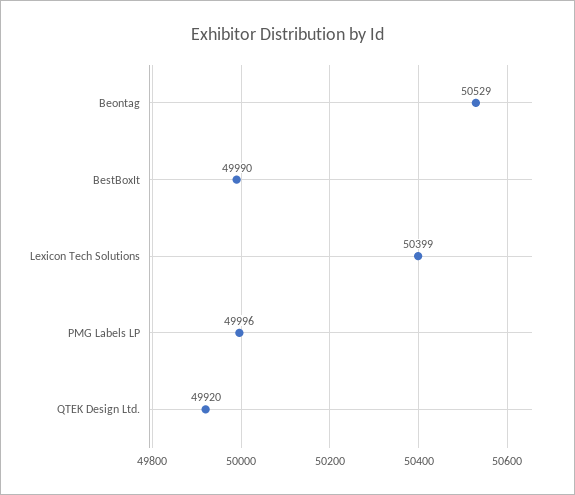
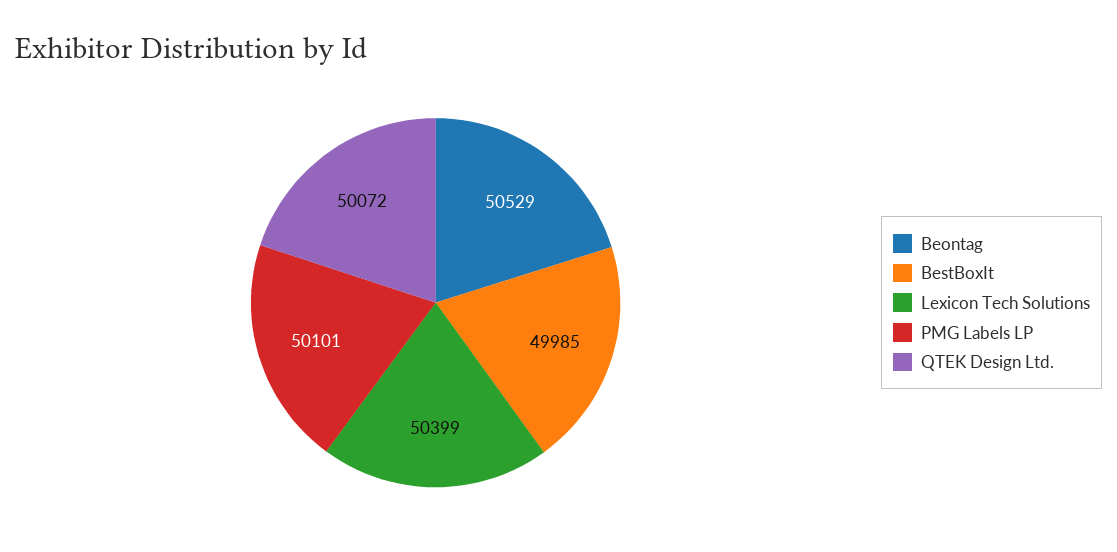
  {
    "Beontag": 50529,
-   "BestBoxIt": 49990,
+   "BestBoxIt": 49985,
    "Lexicon Tech Solutions": 50399,
-   "PMG Labels LP": 49996,
+   "PMG Labels LP": 50101,
-   "QTEK Design Ltd.": 49920
+   "QTEK Design Ltd.": 50072
  }

